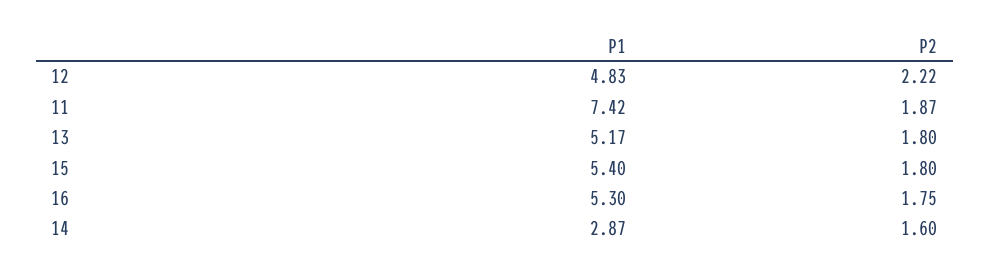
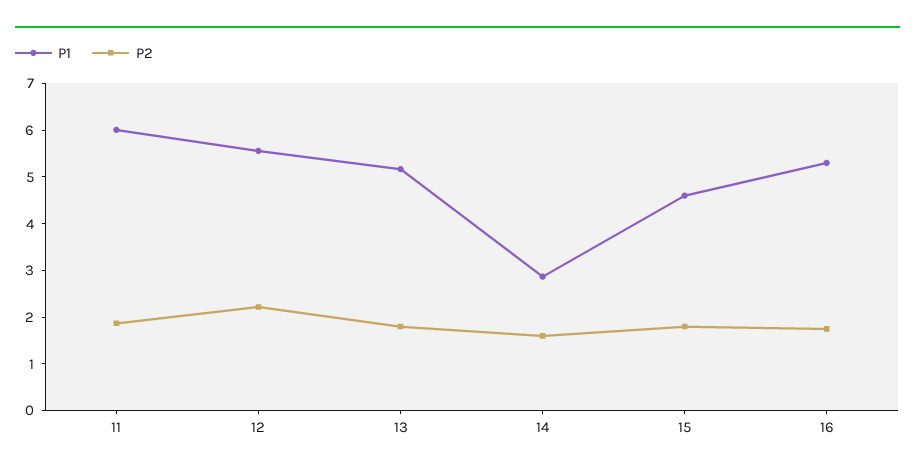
  {
    "P1": {
-     "12": 4.83,
+     "12": 5.6,
-     "11": 7.42,
+     "11": 6,
      "13": 5.17,
-     "15": 5.4,
+     "15": 4.6,
      "16": 5.3,
      "14": 2.87
    },
    "P2": {
      "12": 2.22,
      "11": 1.87,
      "13": 1.8,
      "15": 1.8,
      "16": 1.75,
      "14": 1.6
    }
  }

